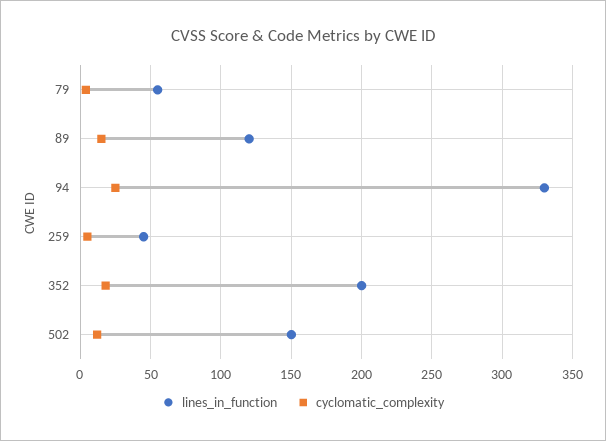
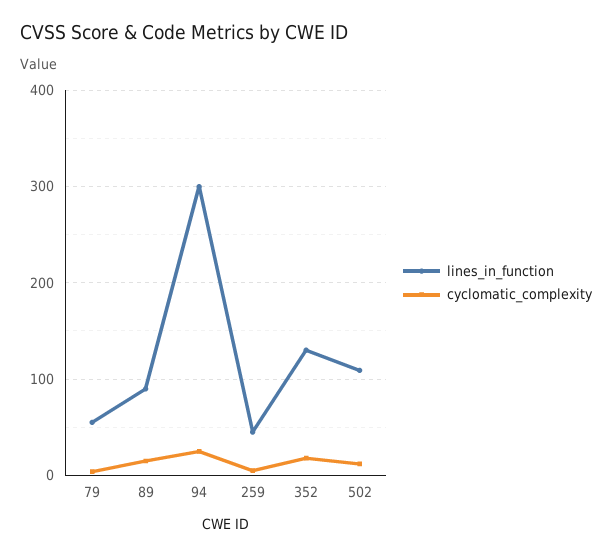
  {
    "lines_in_function": {
      "79": 55,
-     "89": 120,
+     "89": 90,
-     "94": 330,
+     "94": 300,
      "259": 45,
-     "352": 200,
+     "352": 130,
-     "502": 150
+     "502": 110
    },
    "cyclomatic_complexity": {
      "79": 5,
      "89": 15,
      "94": 25,
      "259": 5,
      "352": 20,
      "502": 10
    }
  }

